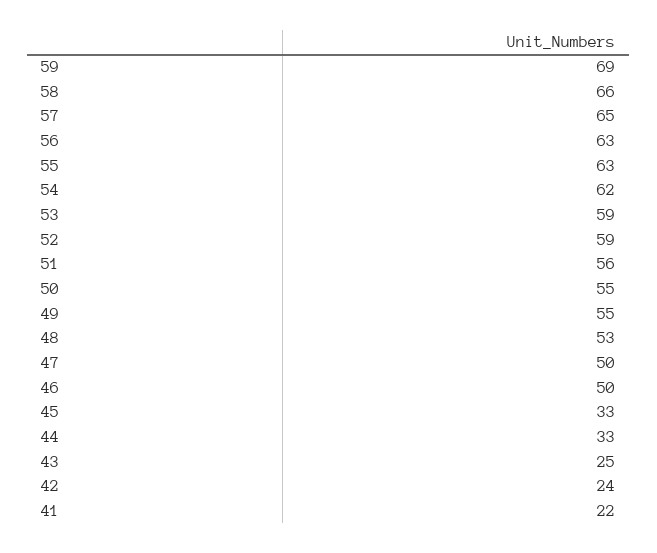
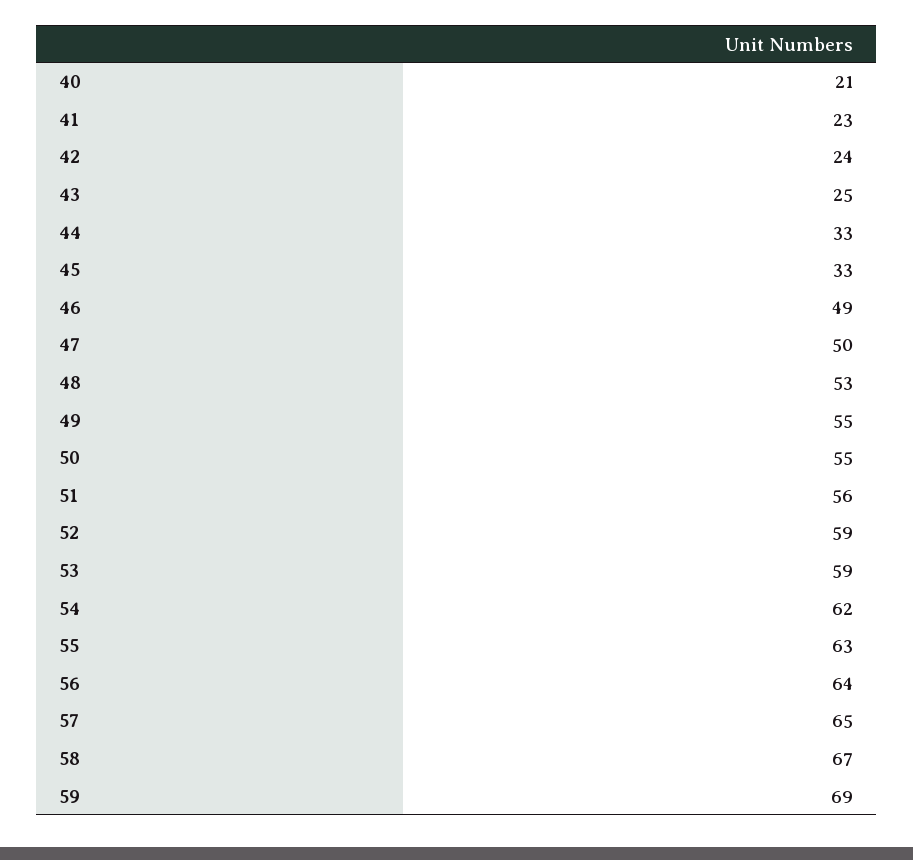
  {
    "59": 69,
-   "58": 66,
+   "58": 67,
    "57": 65,
-   "56": 63,
+   "56": 64,
    "55": 63,
    "54": 62,
    "53": 59,
    "52": 59,
    "51": 56,
    "50": 55,
    "49": 55,
    "48": 53,
    "47": 50,
-   "46": 50,
+   "46": 49,
    "45": 33,
    "44": 33,
    "43": 25,
    "42": 24,
-   "41": 22
+   "41": 23,
+   "40": 21
  }

